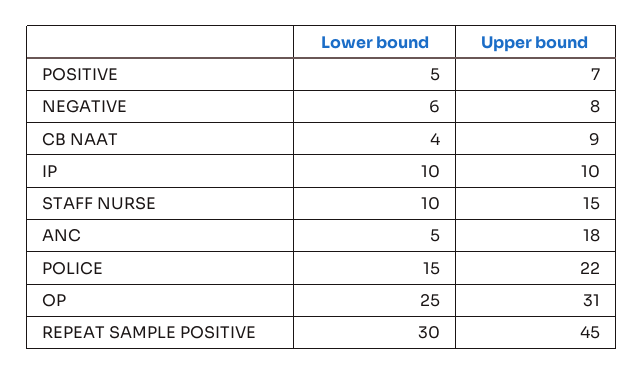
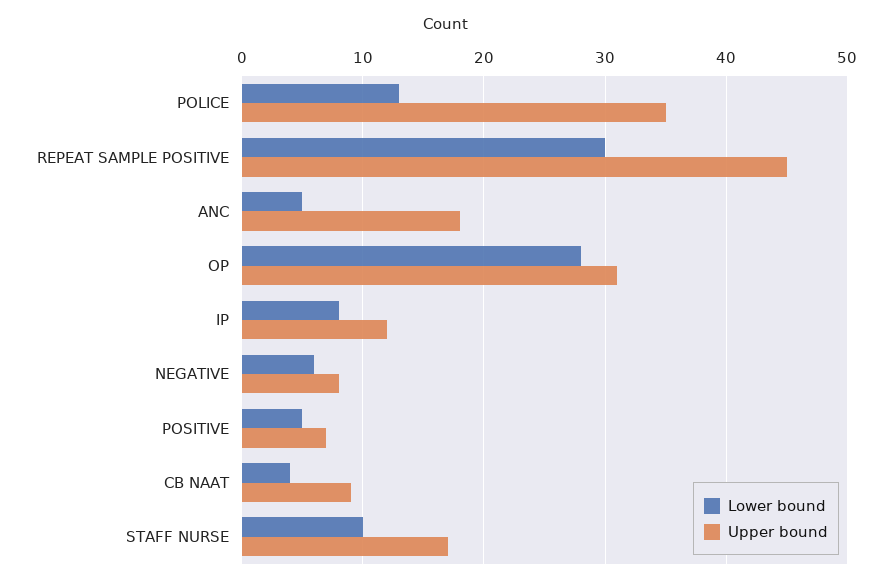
  {
    "Lower bound": {
      "POSITIVE": 5,
      "NEGATIVE": 6,
      "CB NAAT": 4,
-     "IP": 10,
+     "IP": 8,
      "STAFF NURSE": 10,
      "ANC": 5,
-     "POLICE": 15,
+     "POLICE": 13,
-     "OP": 25,
+     "OP": 28,
      "REPEAT SAMPLE POSITIVE": 30
    },
    "Upper bound": {
      "POSITIVE": 7,
      "NEGATIVE": 8,
      "CB NAAT": 9,
-     "IP": 10,
+     "IP": 12,
-     "STAFF NURSE": 15,
+     "STAFF NURSE": 17,
      "ANC": 18,
-     "POLICE": 22,
+     "POLICE": 35,
      "OP": 31,
      "REPEAT SAMPLE POSITIVE": 45
    }
  }

